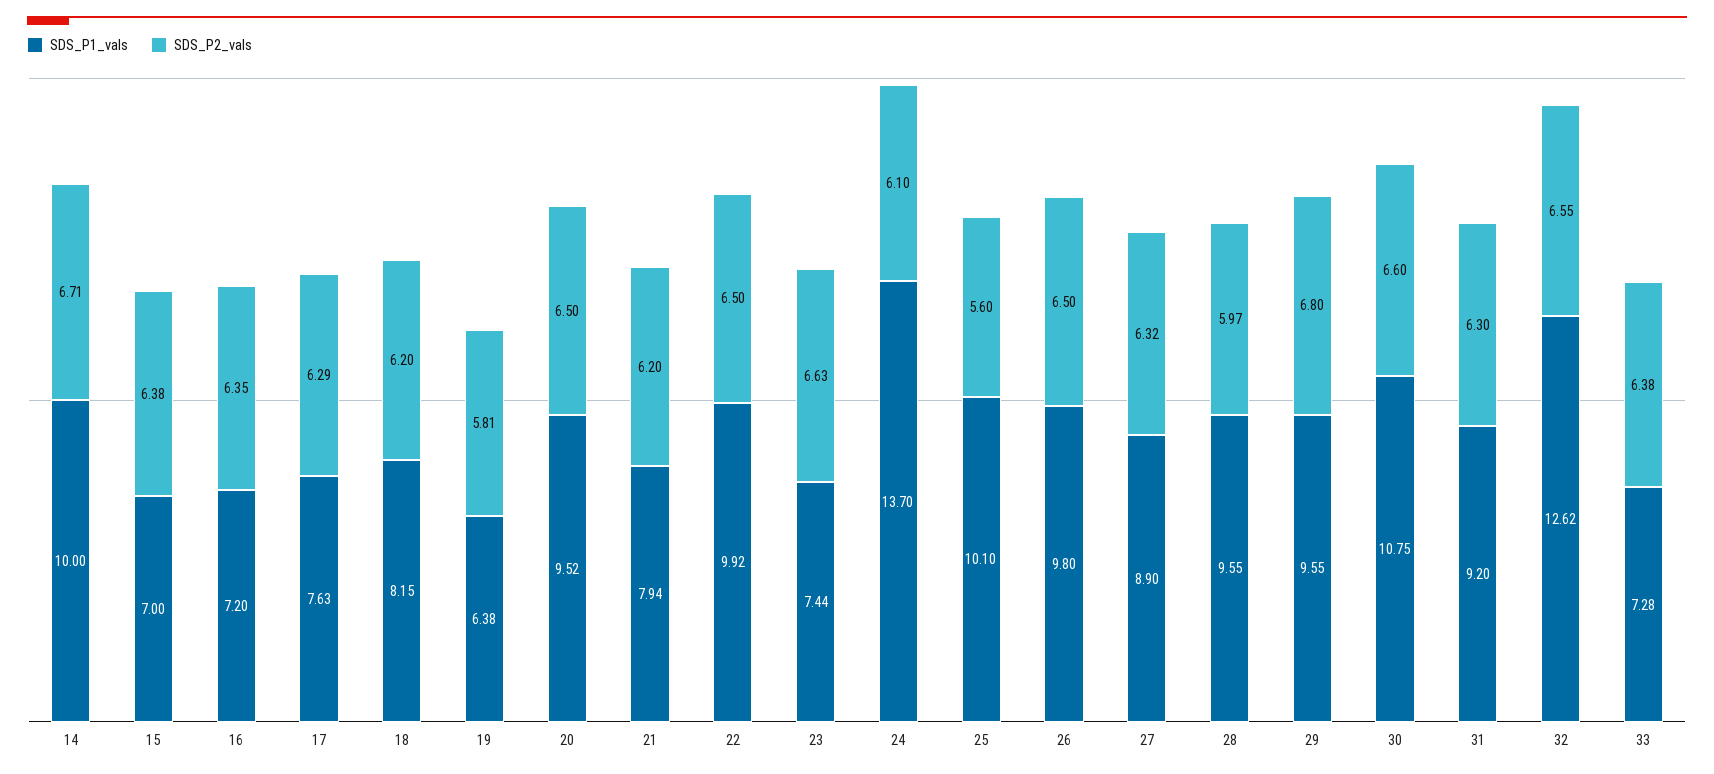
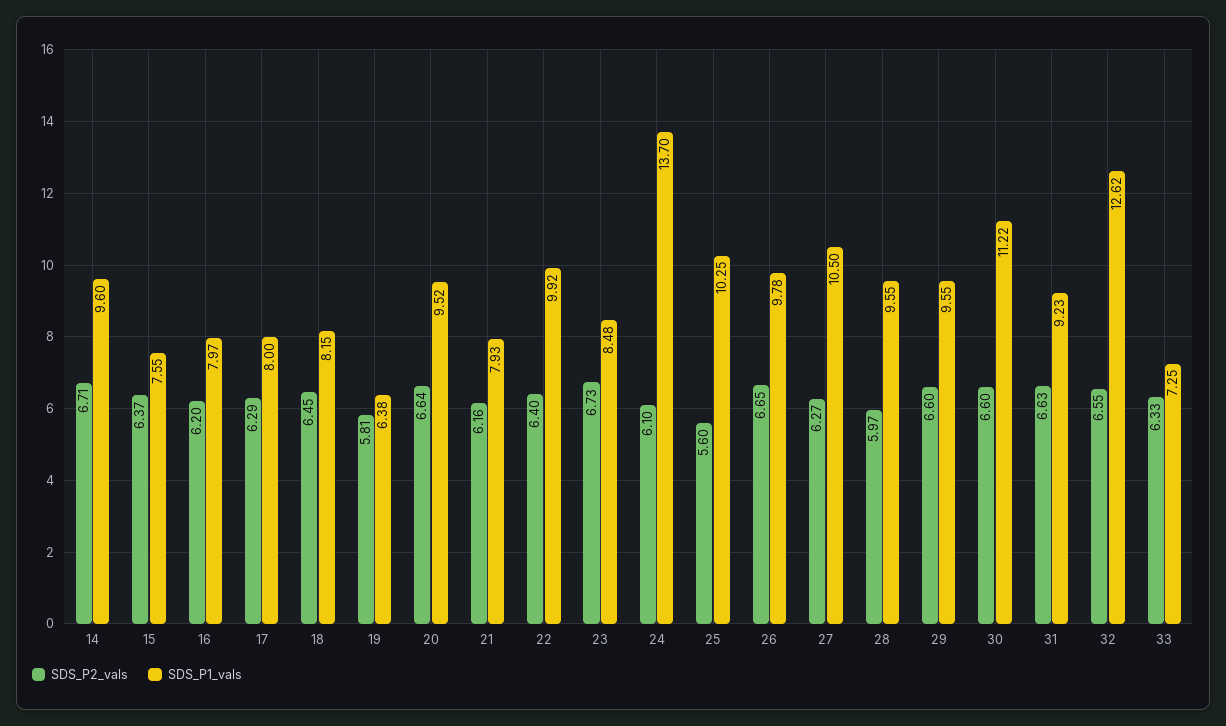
  {
    "SDS_P1_vals": {
-     "14": 10,
+     "14": 9.6,
-     "15": 7,
+     "15": 7.55,
-     "16": 7.2,
+     "16": 7.97,
-     "17": 7.63,
+     "17": 8,
      "18": 8.15,
      "19": 6.38,
      "20": 9.52,
-     "21": 7.94,
+     "21": 7.93,
      "22": 9.92,
-     "23": 7.44,
+     "23": 8.48,
      "24": 13.7,
-     "25": 10.1,
+     "25": 10.25,
-     "26": 9.8,
+     "26": 9.78,
-     "27": 8.9,
+     "27": 10.5,
      "28": 9.55,
      "29": 9.55,
-     "30": 10.75,
+     "30": 11.22,
-     "31": 9.2,
+     "31": 9.23,
      "32": 12.62,
-     "33": 7.28
+     "33": 7.25
    },
    "SDS_P2_vals": {
      "14": 6.71,
-     "15": 6.38,
+     "15": 6.37,
-     "16": 6.35,
+     "16": 6.2,
      "17": 6.29,
-     "18": 6.2,
+     "18": 6.45,
      "19": 5.81,
-     "20": 6.5,
+     "20": 6.64,
-     "21": 6.2,
+     "21": 6.16,
-     "22": 6.5,
+     "22": 6.4,
-     "23": 6.63,
+     "23": 6.73,
      "24": 6.1,
      "25": 5.6,
-     "26": 6.5,
+     "26": 6.65,
-     "27": 6.32,
+     "27": 6.27,
      "28": 5.97,
-     "29": 6.8,
+     "29": 6.6,
      "30": 6.6,
-     "31": 6.3,
+     "31": 6.63,
      "32": 6.55,
-     "33": 6.38
+     "33": 6.33
    }
  }

